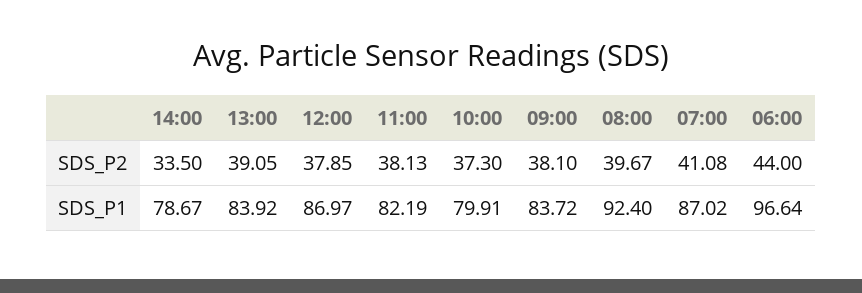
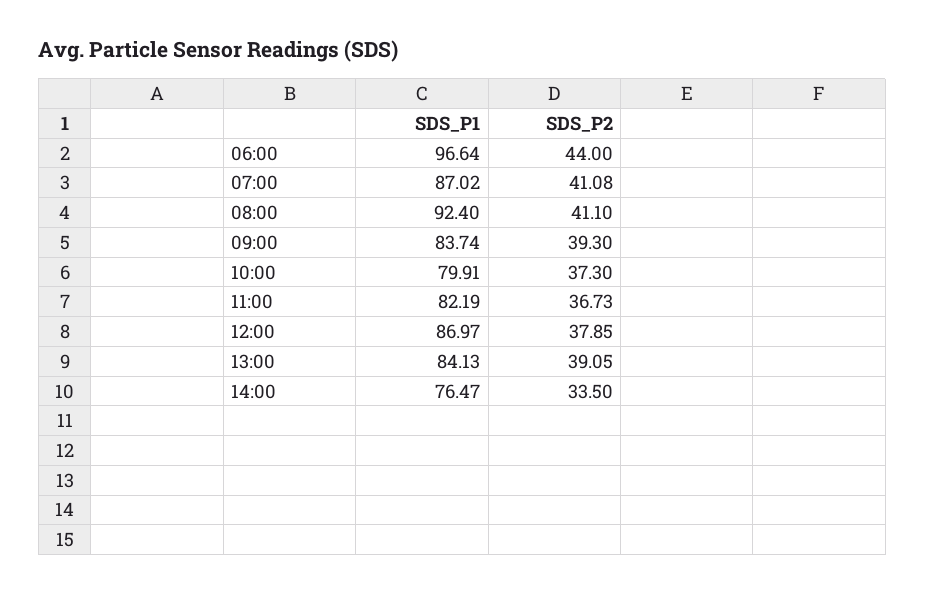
  {
    "14:00": {
      "SDS_P2": 33.5,
-     "SDS_P1": 78.67
+     "SDS_P1": 76.47
    },
    "13:00": {
      "SDS_P2": 39.05,
-     "SDS_P1": 83.92
+     "SDS_P1": 84.13
    },
    "12:00": {
      "SDS_P2": 37.85,
      "SDS_P1": 86.97
    },
    "11:00": {
-     "SDS_P2": 38.13,
+     "SDS_P2": 36.73,
      "SDS_P1": 82.19
    },
    "10:00": {
      "SDS_P2": 37.3,
      "SDS_P1": 79.91
    },
    "09:00": {
-     "SDS_P2": 38.1,
+     "SDS_P2": 39.3,
-     "SDS_P1": 83.72
+     "SDS_P1": 83.74
    },
    "08:00": {
-     "SDS_P2": 39.67,
+     "SDS_P2": 41.1,
      "SDS_P1": 92.4
    },
    "07:00": {
      "SDS_P2": 41.08,
      "SDS_P1": 87.02
    },
    "06:00": {
      "SDS_P2": 44,
      "SDS_P1": 96.64
    }
  }

